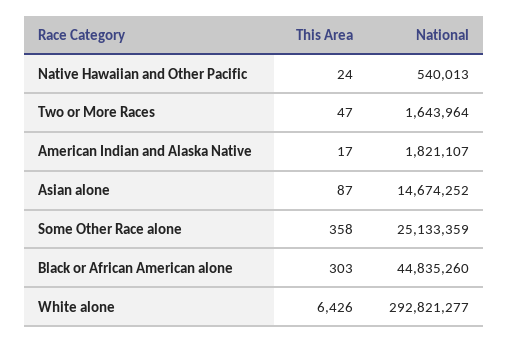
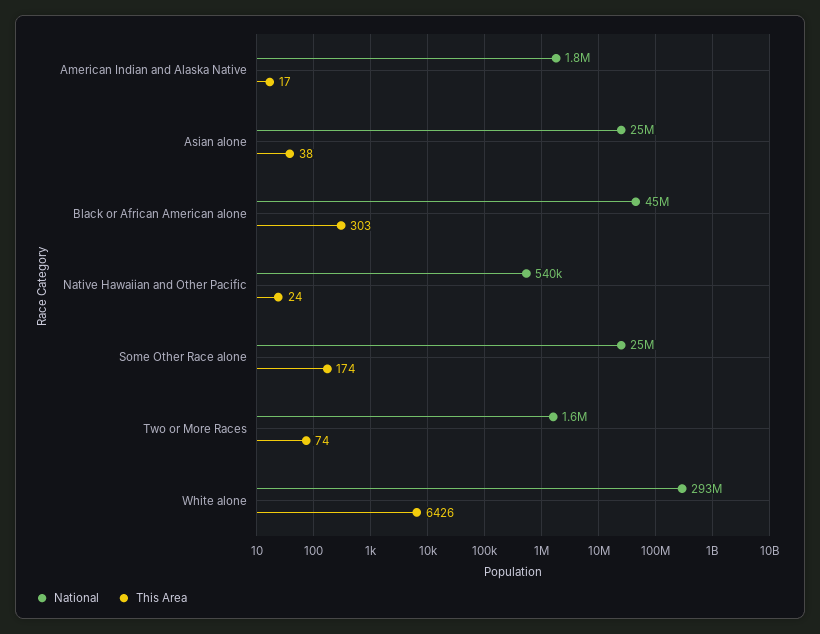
  {
    "This Area": {
      "Native Hawaiian and Other Pacific": 24,
-     "Two or More Races": 47,
+     "Two or More Races": 74,
      "American Indian and Alaska Native": 17,
-     "Asian alone": 87,
+     "Asian alone": 38,
-     "Some Other Race alone": 358,
+     "Some Other Race alone": 174,
      "Black or African American alone": 303,
      "White alone": 6426
    },
    "National": {
      "Native Hawaiian and Other Pacific": 540013,
      "Two or More Races": 1643964,
      "American Indian and Alaska Native": 1821107,
-     "Asian alone": 14674252,
+     "Asian alone": 25000000,
      "Some Other Race alone": 25133359,
      "Black or African American alone": 44835260,
      "White alone": 292821277
    }
  }

